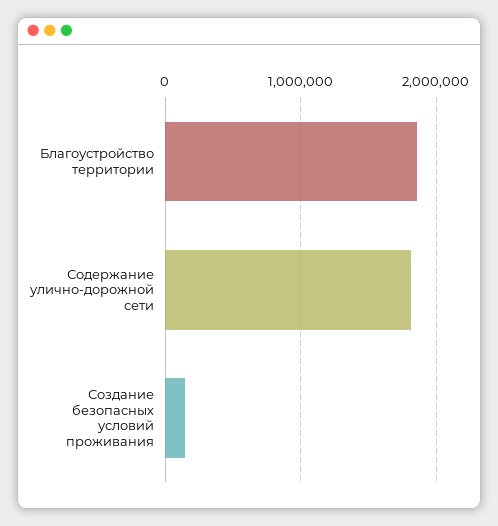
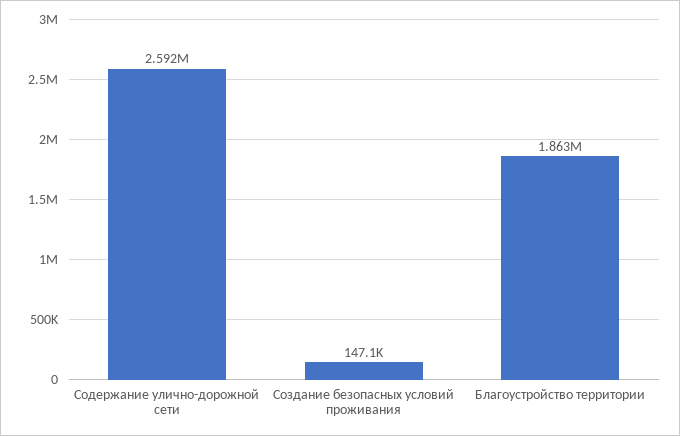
  {
    "Благоустройство территории": 1863000,
-   "Содержание улично-дорожной сети": 1800000,
+   "Содержание улично-дорожной сети": 2592000,
    "Создание безопасных условий проживания": 147100
  }

